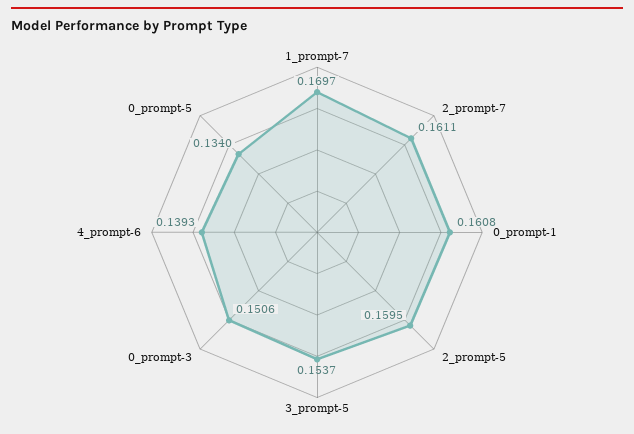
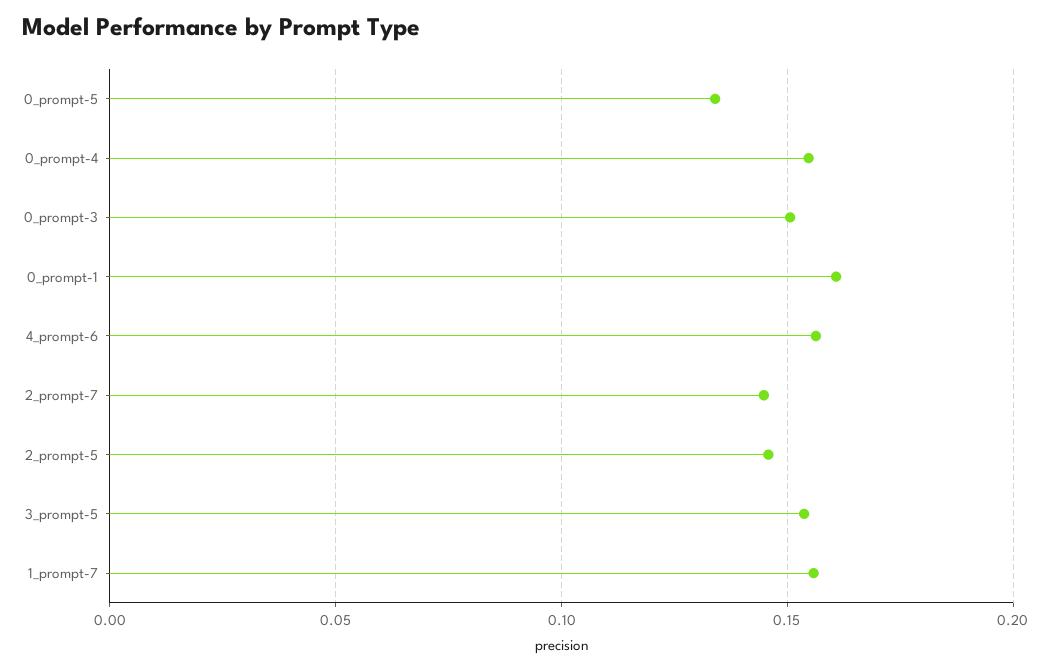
  {
-   "1_prompt-7": 0.1697,
+   "1_prompt-7": 0.155,
-   "2_prompt-7": 0.1611,
+   "2_prompt-7": 0.145,
    "0_prompt-1": 0.1608,
-   "2_prompt-5": 0.1595,
+   "2_prompt-5": 0.145,
    "3_prompt-5": 0.1537,
    "0_prompt-3": 0.1506,
-   "4_prompt-6": 0.1393,
+   "4_prompt-6": 0.155,
-   "0_prompt-5": 0.134
+   "0_prompt-5": 0.134,
+   "0_prompt-4": 0.155
  }

